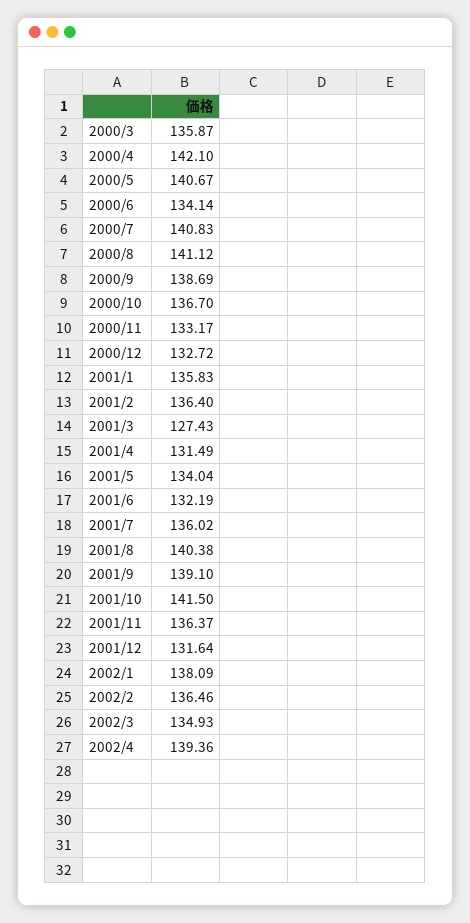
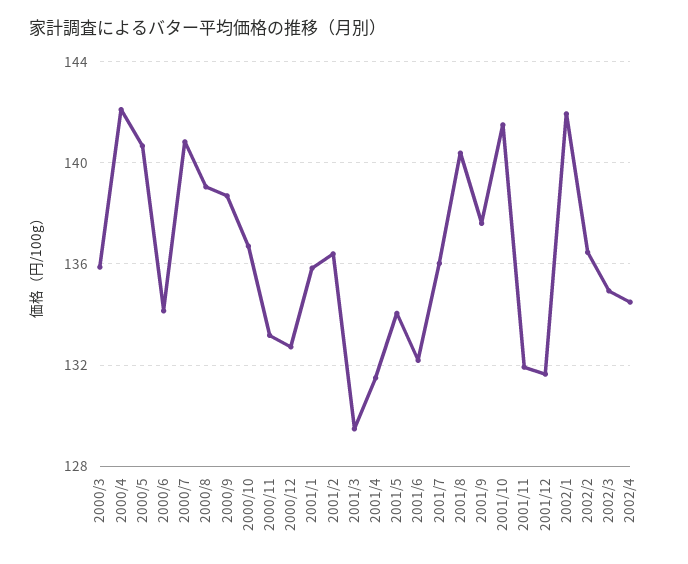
  {
    "2000/3": 135.87,
    "2000/4": 142.1,
    "2000/5": 140.67,
    "2000/6": 134.14,
    "2000/7": 140.83,
-   "2000/8": 141.12,
+   "2000/8": 139,
    "2000/9": 138.69,
    "2000/10": 136.7,
    "2000/11": 133.17,
    "2000/12": 132.72,
    "2001/1": 135.83,
    "2001/2": 136.4,
-   "2001/3": 127.43,
+   "2001/3": 129.5,
    "2001/4": 131.49,
    "2001/5": 134.04,
    "2001/6": 132.19,
    "2001/7": 136.02,
    "2001/8": 140.38,
-   "2001/9": 139.1,
+   "2001/9": 137.5,
    "2001/10": 141.5,
-   "2001/11": 136.37,
+   "2001/11": 132,
    "2001/12": 131.64,
-   "2002/1": 138.09,
+   "2002/1": 142,
    "2002/2": 136.46,
    "2002/3": 134.93,
-   "2002/4": 139.36
+   "2002/4": 134.5
  }

